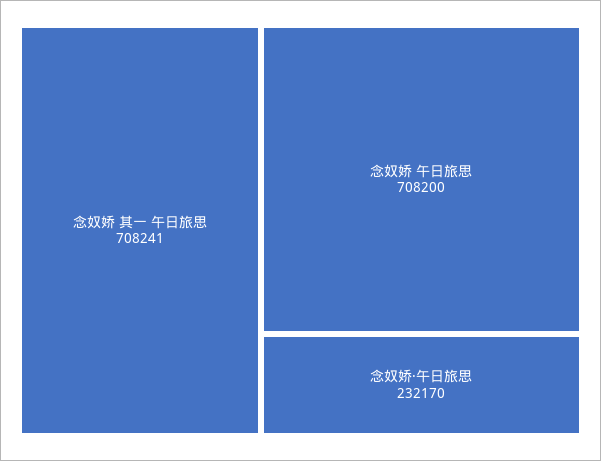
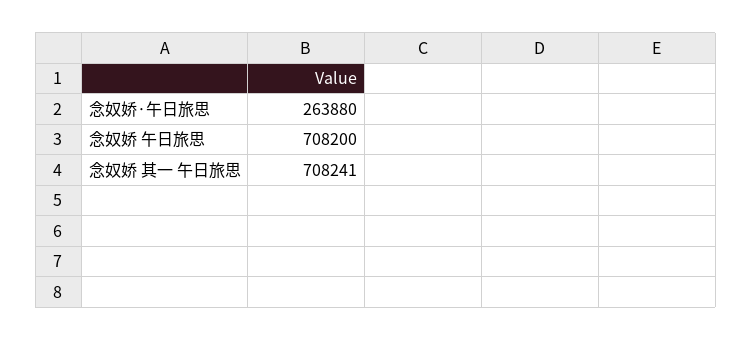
  {
    "念奴娇 其一 午日旅思": 708241,
    "念奴娇 午日旅思": 708200,
-   "念奴娇·午日旅思": 232170
+   "念奴娇·午日旅思": 263880
  }

